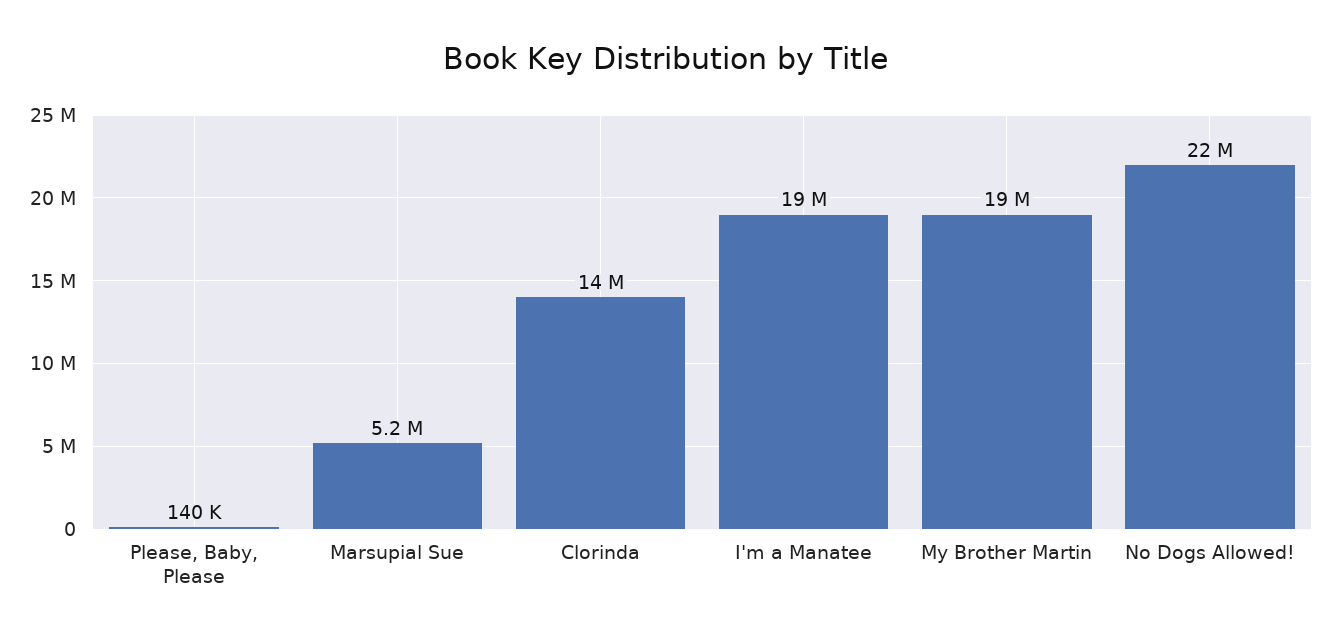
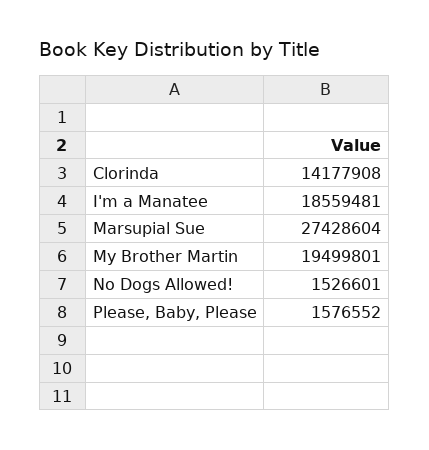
  {
-   "Please, Baby, Please": 140000,
+   "Please, Baby, Please": 1576552,
-   "Marsupial Sue": 5200000,
+   "Marsupial Sue": 27428604,
    "Clorinda": 14177908,
    "I'm a Manatee": 18559481,
    "My Brother Martin": 19499801,
-   "No Dogs Allowed!": 22000000
+   "No Dogs Allowed!": 1526601
  }

